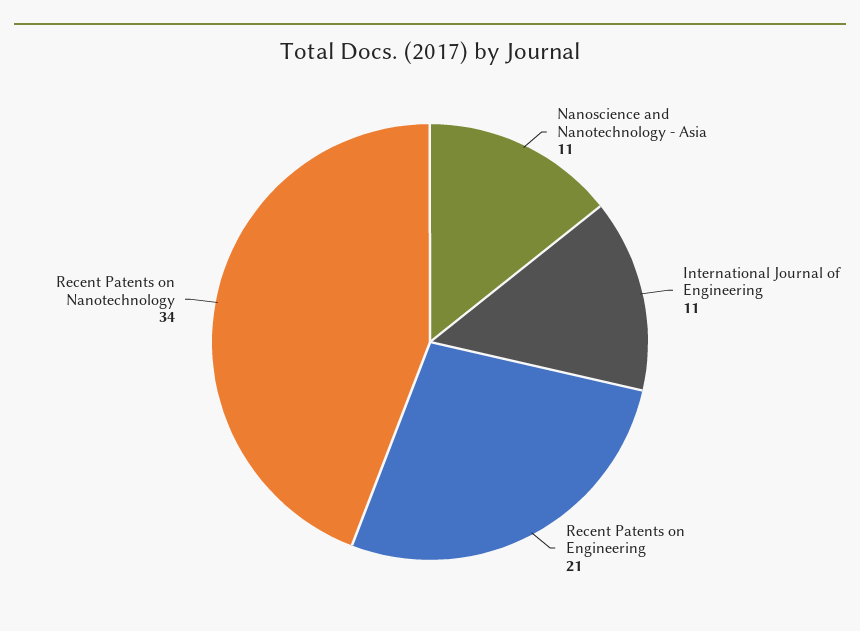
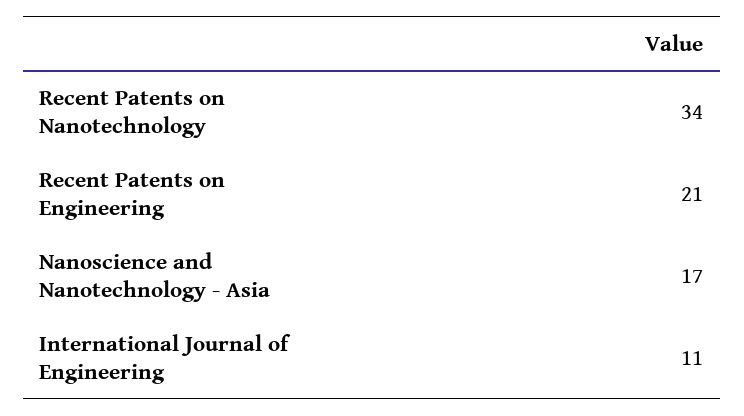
  {
-   "Nanoscience and Nanotechnology - Asia": 11,
+   "Nanoscience and Nanotechnology - Asia": 17,
    "International Journal of Engineering": 11,
    "Recent Patents on Engineering": 21,
    "Recent Patents on Nanotechnology": 34
  }

